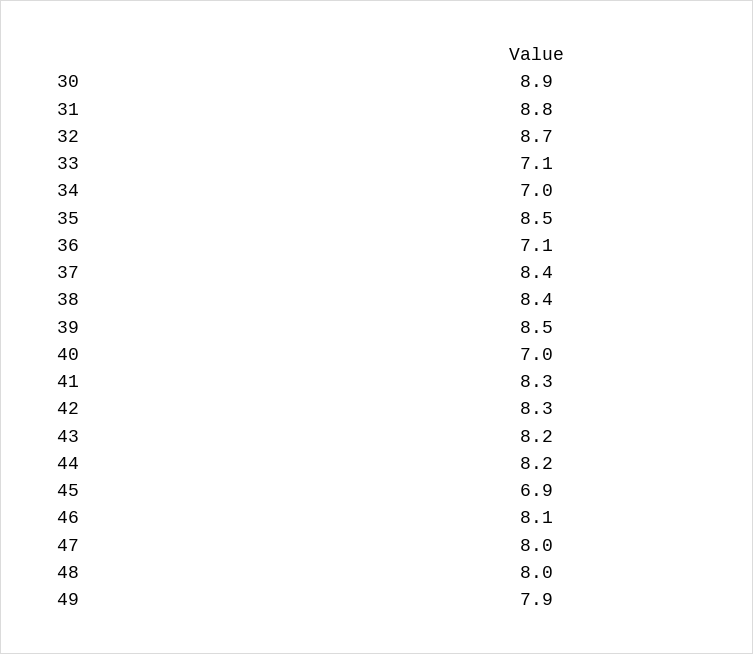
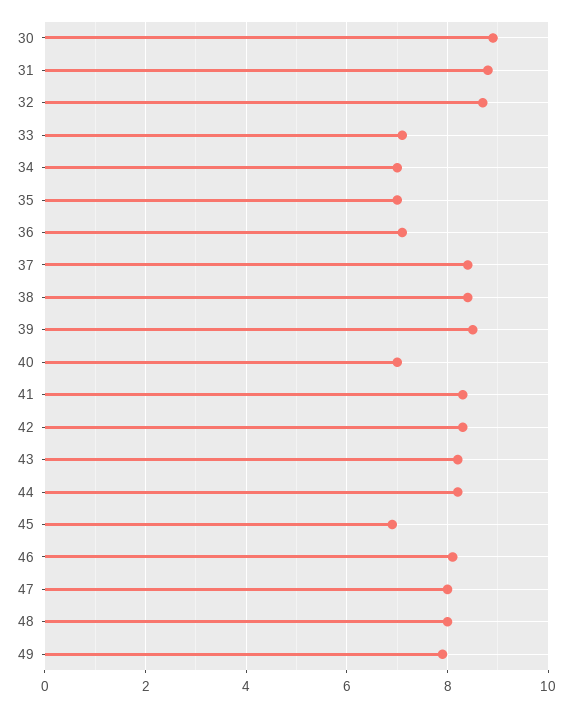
  {
    "30": 8.9,
    "31": 8.8,
    "32": 8.7,
    "33": 7.1,
    "34": 7,
-   "35": 8.5,
+   "35": 7,
    "36": 7.1,
    "37": 8.4,
    "38": 8.4,
    "39": 8.5,
    "40": 7,
    "41": 8.3,
    "42": 8.3,
    "43": 8.2,
    "44": 8.2,
    "45": 6.9,
    "46": 8.1,
    "47": 8,
    "48": 8,
    "49": 7.9
  }

